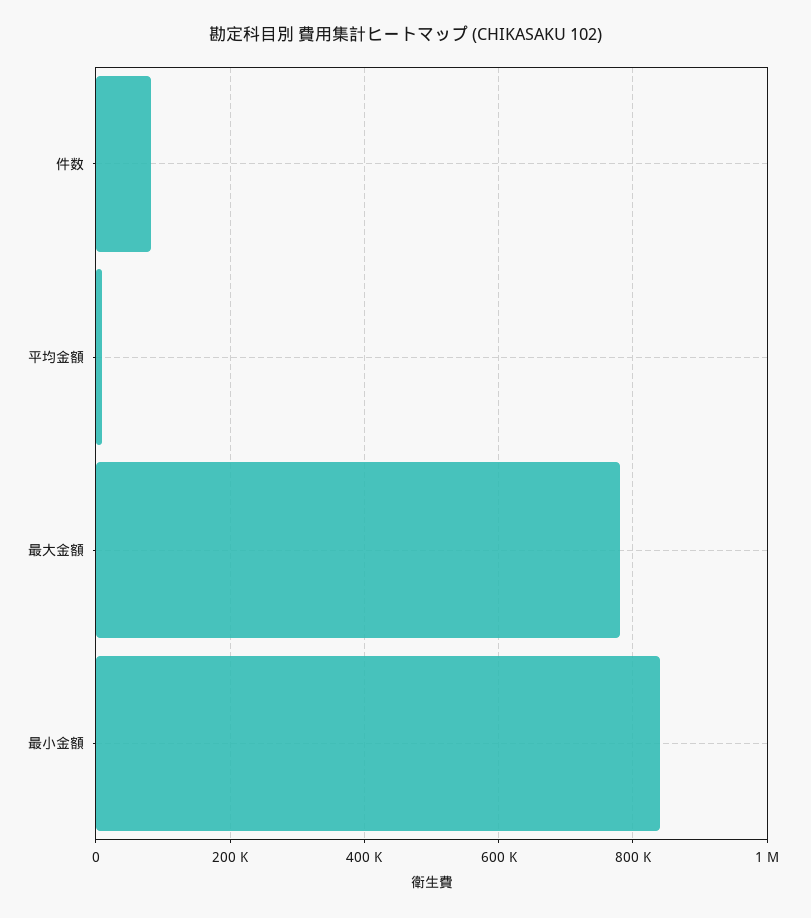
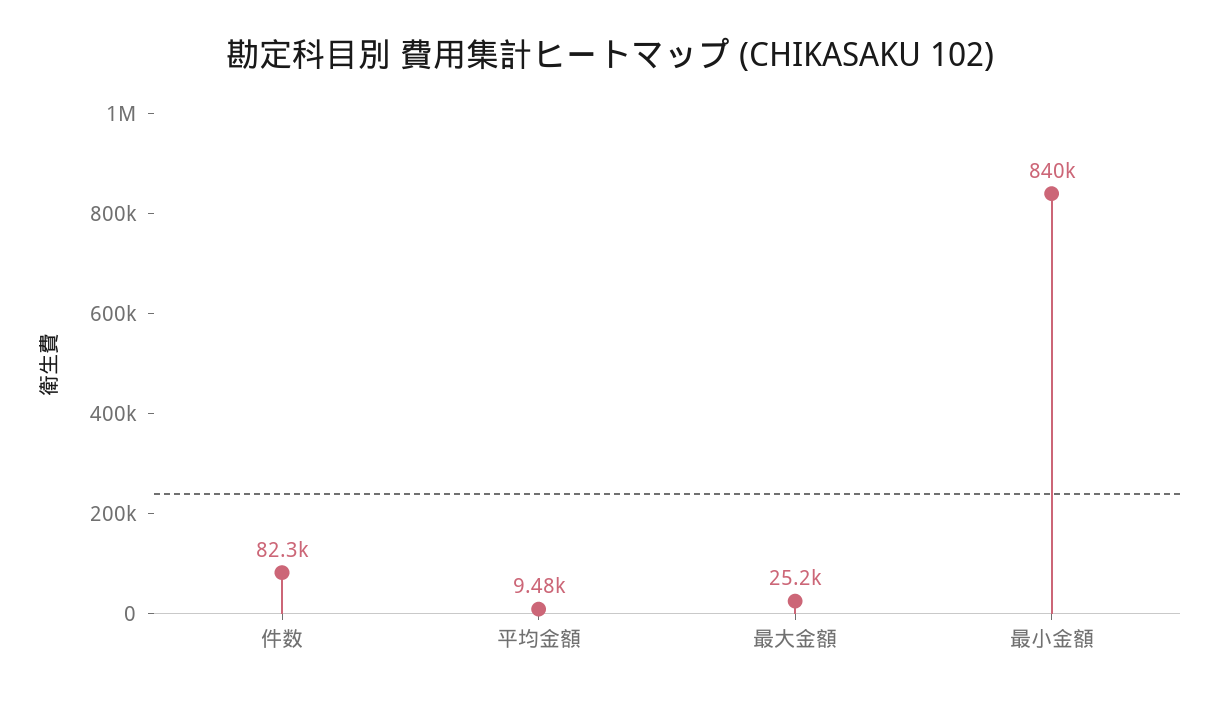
  {
    "件数": 82300,
    "平均金額": 9480,
-   "最大金額": 780000,
+   "最大金額": 25200,
    "最小金額": 840000
  }

